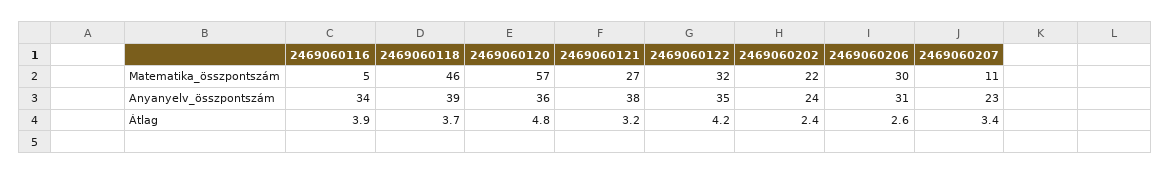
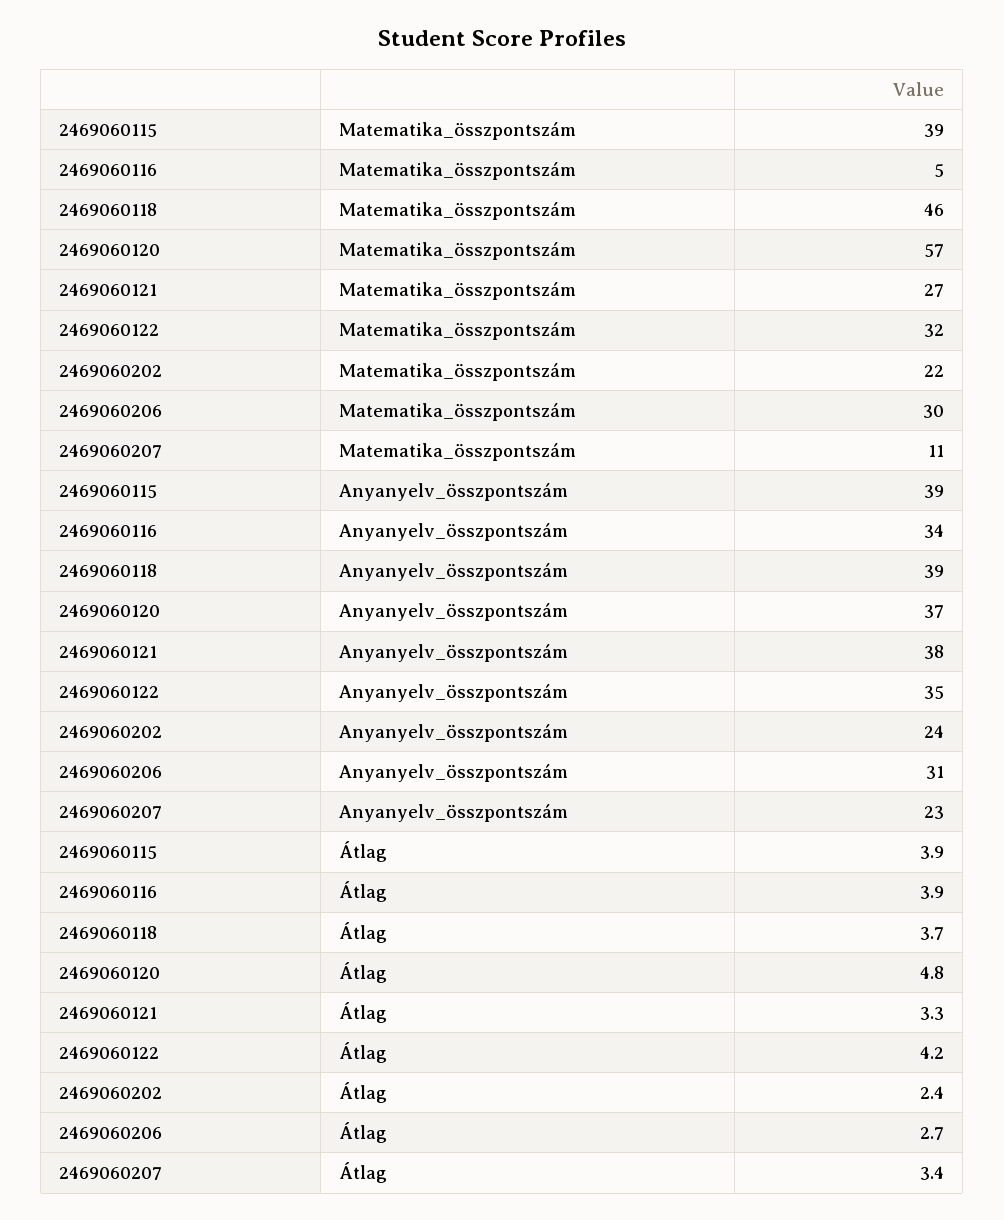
  {
    "2469060116": {
      "Matematika_összpontszám": 5,
      "Anyanyelv_összpontszám": 34,
      "Átlag": 3.9
    },
    "2469060118": {
      "Matematika_összpontszám": 46,
      "Anyanyelv_összpontszám": 39,
      "Átlag": 3.7
    },
    "2469060120": {
      "Matematika_összpontszám": 57,
-     "Anyanyelv_összpontszám": 36,
+     "Anyanyelv_összpontszám": 37,
      "Átlag": 4.8
    },
    "2469060121": {
      "Matematika_összpontszám": 27,
      "Anyanyelv_összpontszám": 38,
-     "Átlag": 3.2
+     "Átlag": 3.3
    },
    "2469060122": {
      "Matematika_összpontszám": 32,
      "Anyanyelv_összpontszám": 35,
      "Átlag": 4.2
    },
    "2469060202": {
      "Matematika_összpontszám": 22,
      "Anyanyelv_összpontszám": 24,
      "Átlag": 2.4
    },
    "2469060206": {
      "Matematika_összpontszám": 30,
      "Anyanyelv_összpontszám": 31,
-     "Átlag": 2.6
+     "Átlag": 2.7
    },
    "2469060207": {
      "Matematika_összpontszám": 11,
      "Anyanyelv_összpontszám": 23,
      "Átlag": 3.4
-   }
+   },
+   "2469060115": {
+     "Matematika_összpontszám": 39,
+     "Anyanyelv_összpontszám": 39,
+     "Átlag": 3.9
+   }
  }

